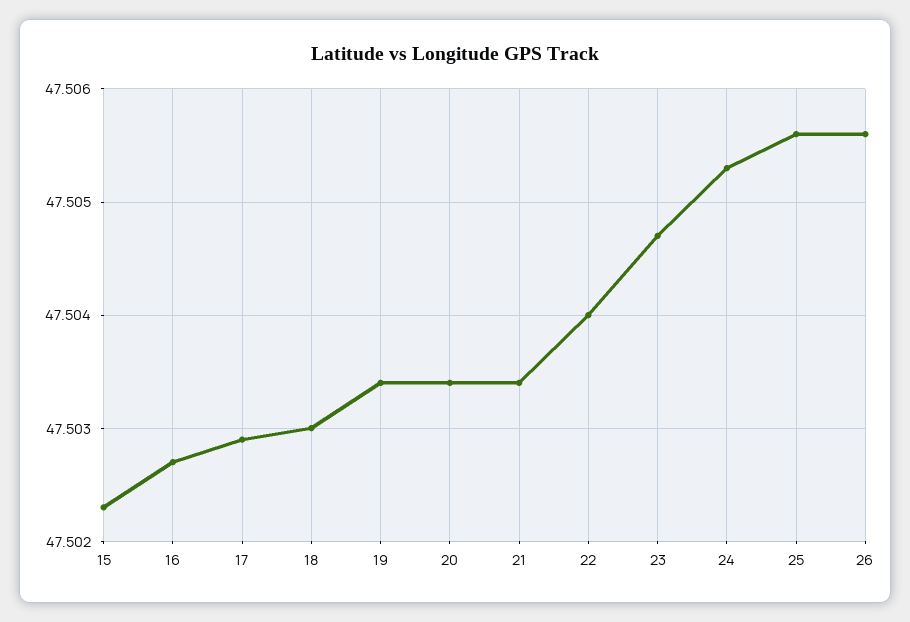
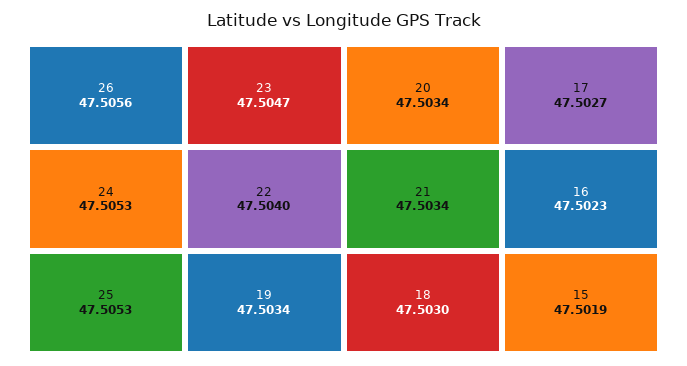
  {
-   "15": 47.5023,
+   "15": 47.5019,
-   "16": 47.5027,
+   "16": 47.5023,
-   "17": 47.5029,
+   "17": 47.5027,
    "18": 47.503,
    "19": 47.5034,
    "20": 47.5034,
    "21": 47.5034,
    "22": 47.504,
    "23": 47.5047,
    "24": 47.5053,
-   "25": 47.5056,
+   "25": 47.5053,
    "26": 47.5056
  }

